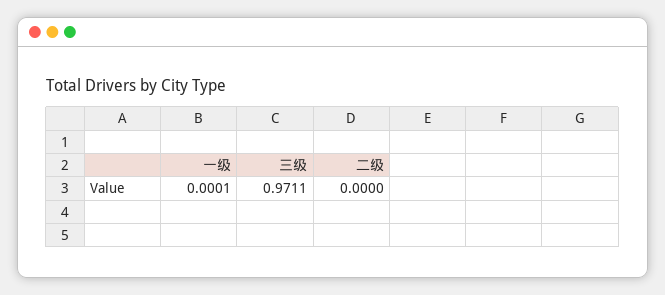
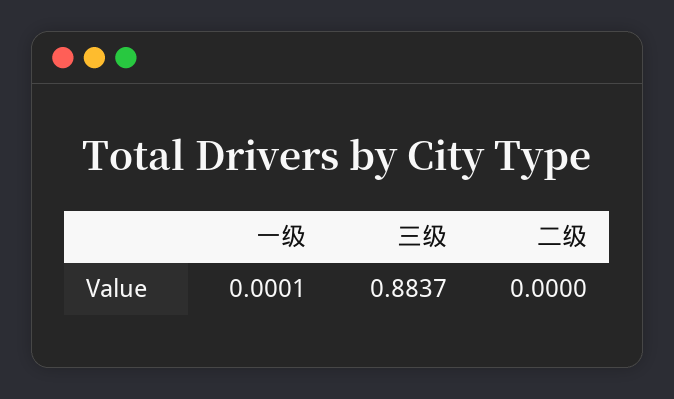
  {
    "一级": 0.0001,
-   "三级": 0.9711,
+   "三级": 0.8837,
    "二级": 0
  }

